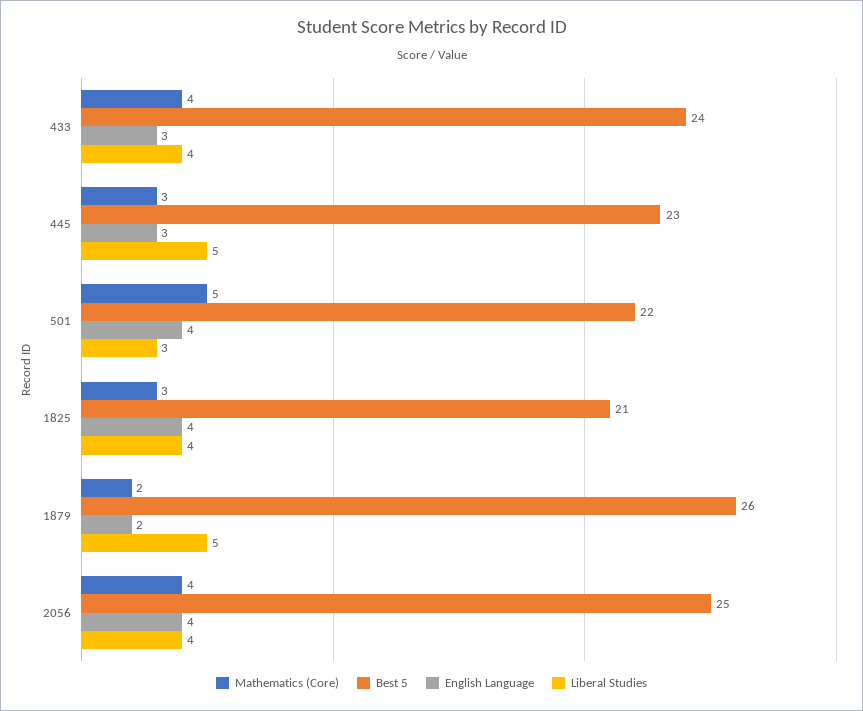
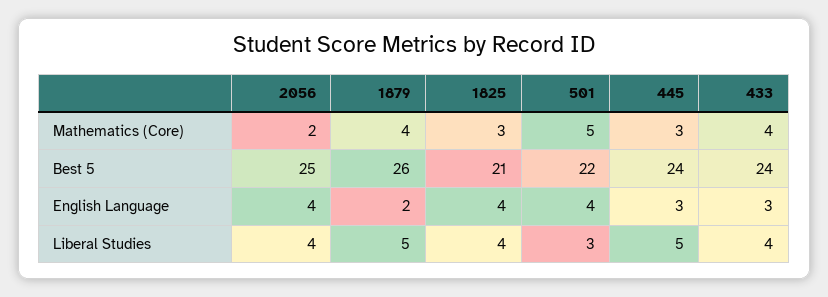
  {
    "Mathematics (Core)": {
      "433": 4,
      "445": 3,
      "501": 5,
      "1825": 3,
-     "1879": 2,
+     "1879": 4,
-     "2056": 4
+     "2056": 2
    },
    "Best 5": {
      "433": 24,
-     "445": 23,
+     "445": 24,
      "501": 22,
      "1825": 21,
      "1879": 26,
      "2056": 25
    },
    "English Language": {
      "433": 3,
      "445": 3,
      "501": 4,
      "1825": 4,
      "1879": 2,
      "2056": 4
    },
    "Liberal Studies": {
      "433": 4,
      "445": 5,
      "501": 3,
      "1825": 4,
      "1879": 5,
      "2056": 4
    }
  }

